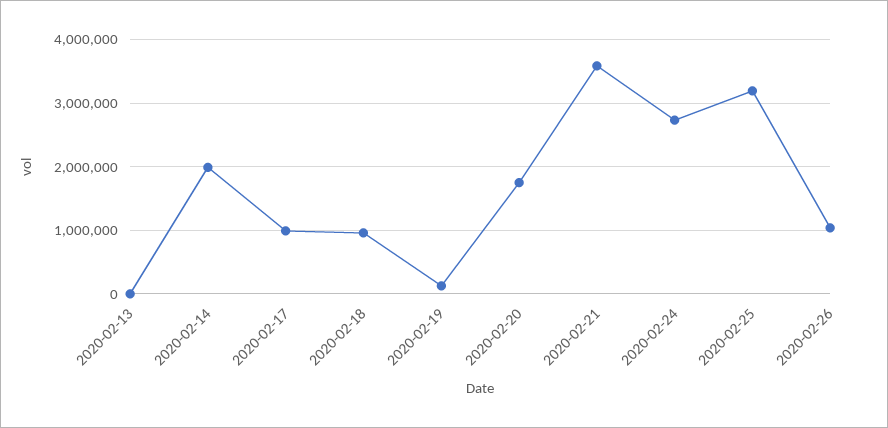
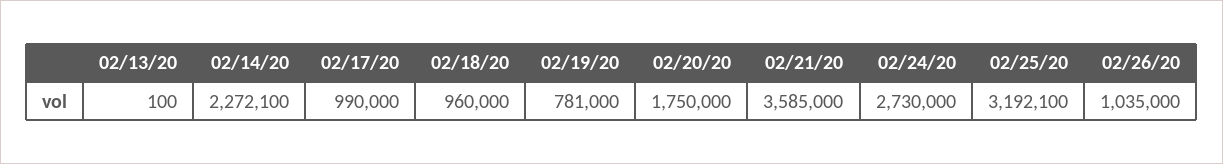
  {
    "2020-02-13": 100,
-   "2020-02-14": 2000000,
+   "2020-02-14": 2272100,
    "2020-02-17": 990000,
    "2020-02-18": 960000,
-   "2020-02-19": 100000,
+   "2020-02-19": 781000,
    "2020-02-20": 1750000,
    "2020-02-21": 3585000,
    "2020-02-24": 2730000,
    "2020-02-25": 3192100,
    "2020-02-26": 1035000
  }

